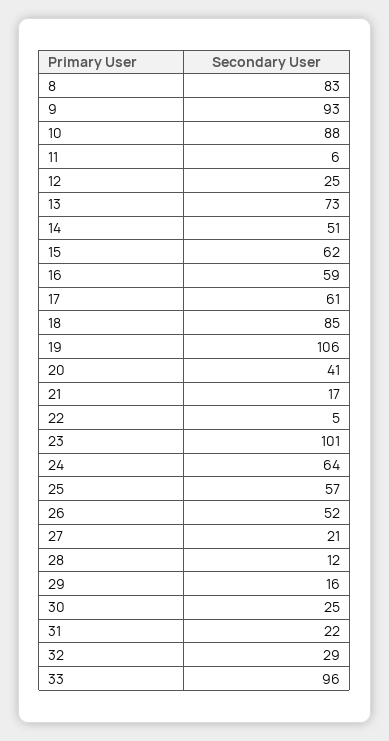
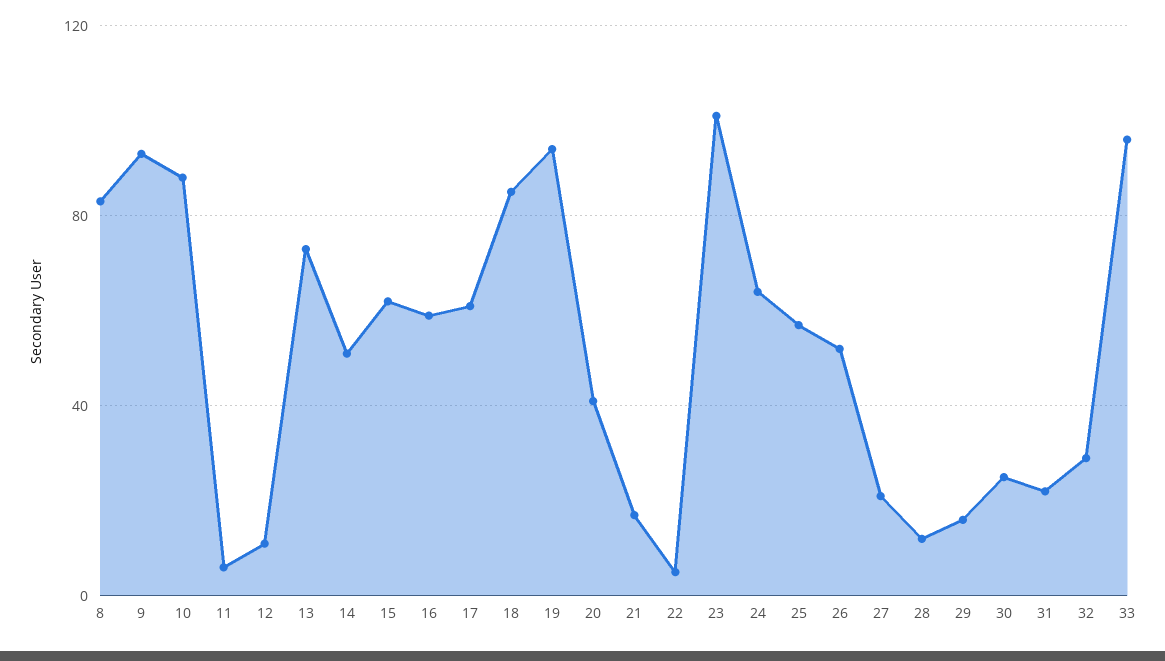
  {
    "8": 83,
    "9": 93,
    "10": 88,
    "11": 6,
-   "12": 25,
+   "12": 10,
    "13": 73,
    "14": 51,
    "15": 62,
    "16": 59,
    "17": 61,
    "18": 85,
-   "19": 106,
+   "19": 95,
    "20": 41,
    "21": 17,
    "22": 5,
    "23": 101,
    "24": 64,
    "25": 57,
    "26": 52,
    "27": 21,
    "28": 12,
    "29": 16,
    "30": 25,
    "31": 22,
    "32": 29,
    "33": 96
  }

